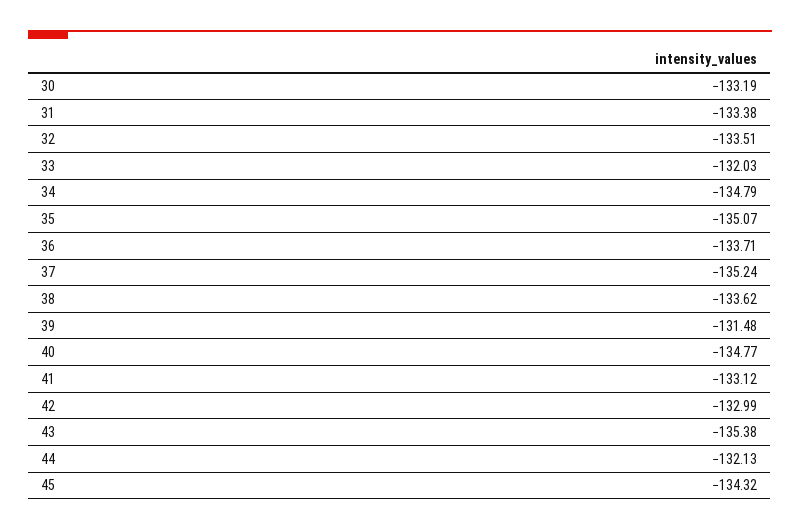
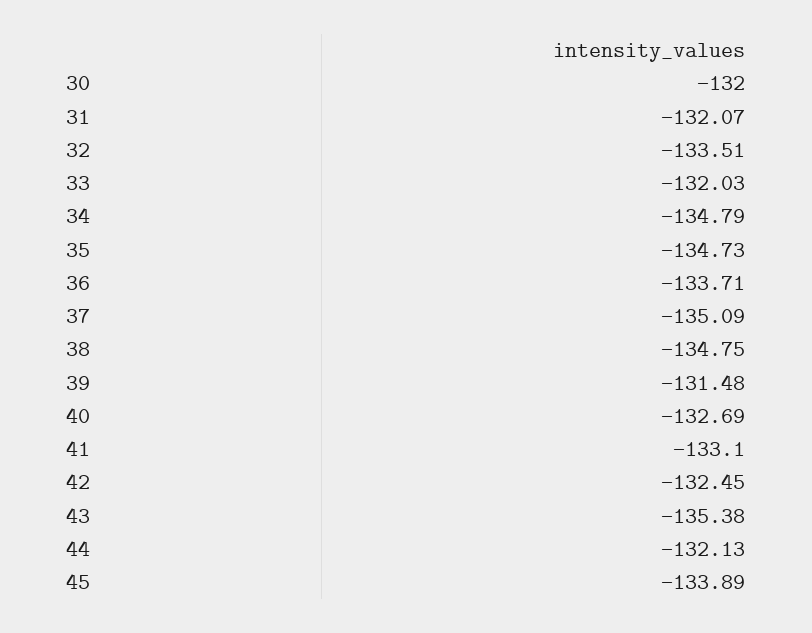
  {
-   "30": -133.19,
+   "30": -132,
-   "31": -133.38,
+   "31": -132.07,
    "32": -133.51,
    "33": -132.03,
    "34": -134.79,
-   "35": -135.07,
+   "35": -134.73,
    "36": -133.71,
-   "37": -135.24,
+   "37": -135.09,
-   "38": -133.62,
+   "38": -134.75,
    "39": -131.48,
-   "40": -134.77,
+   "40": -132.69,
-   "41": -133.12,
+   "41": -133.1,
-   "42": -132.99,
+   "42": -132.45,
    "43": -135.38,
    "44": -132.13,
-   "45": -134.32
+   "45": -133.89
  }

